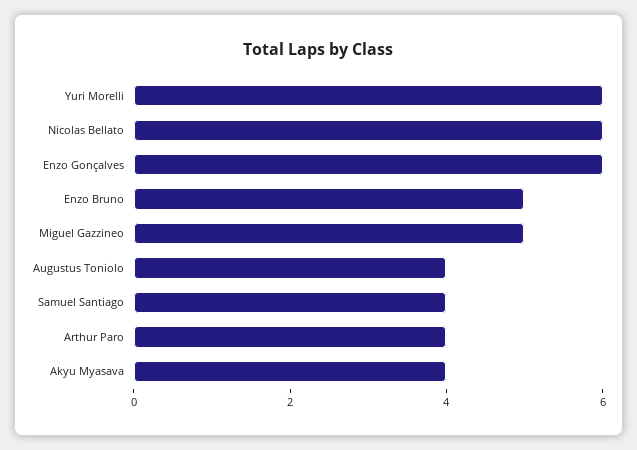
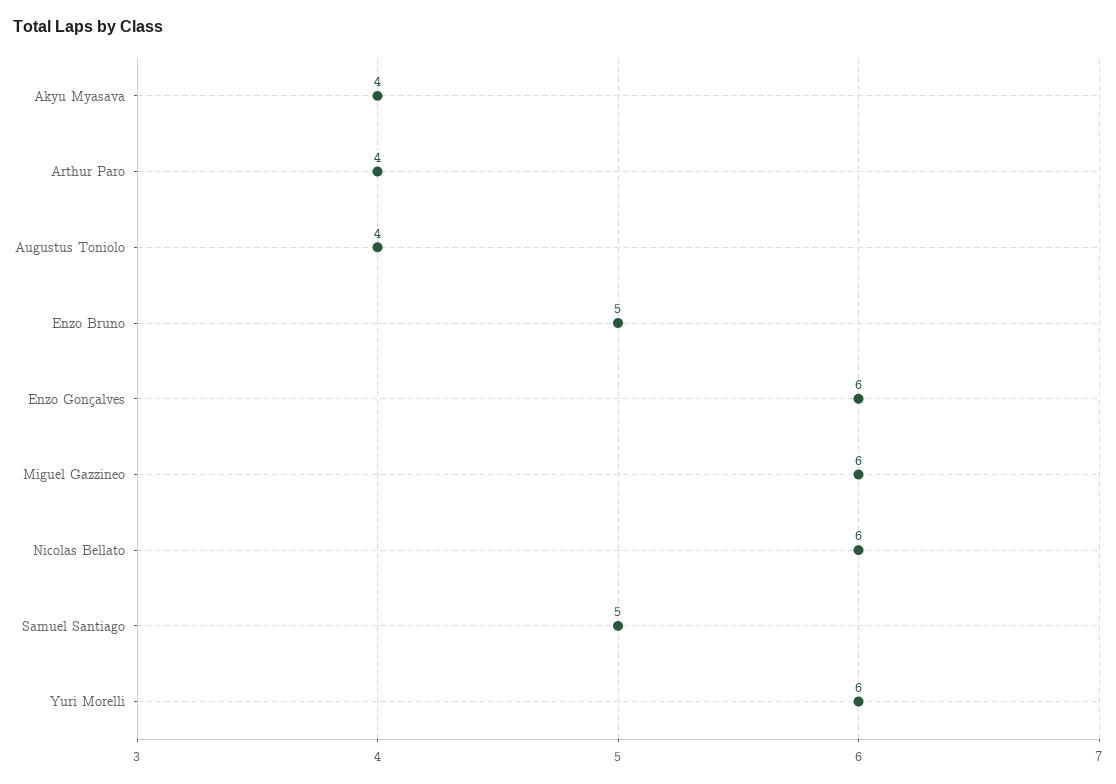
  {
    "Yuri Morelli": 6,
    "Nicolas Bellato": 6,
    "Enzo Gonçalves": 6,
    "Enzo Bruno": 5,
-   "Miguel Gazzineo": 5,
+   "Miguel Gazzineo": 6,
    "Augustus Toniolo": 4,
-   "Samuel Santiago": 4,
+   "Samuel Santiago": 5,
    "Arthur Paro": 4,
    "Akyu Myasava": 4
  }

